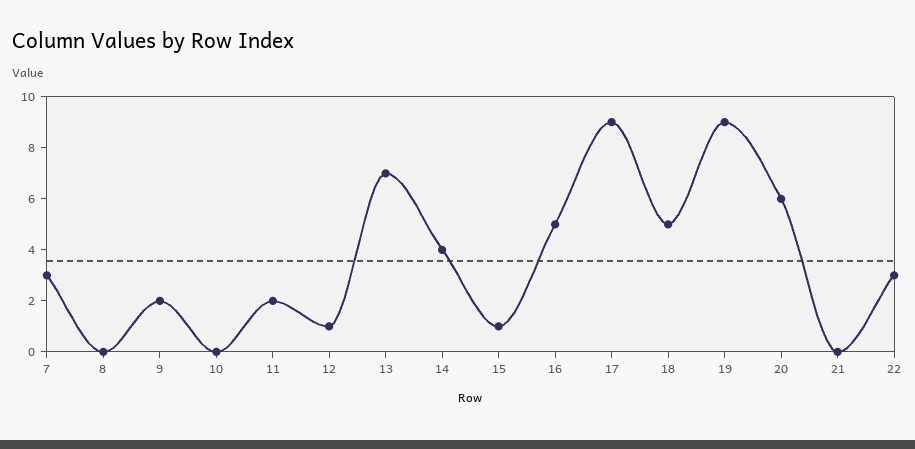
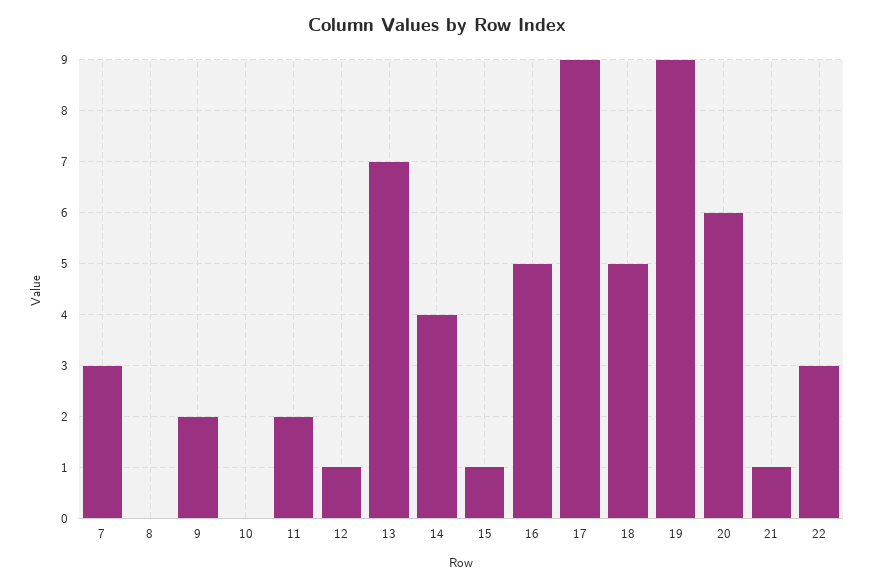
  {
    "7": 3,
    "8": 0,
    "9": 2,
    "10": 0,
    "11": 2,
    "12": 1,
    "13": 7,
    "14": 4,
    "15": 1,
    "16": 5,
    "17": 9,
    "18": 5,
    "19": 9,
    "20": 6,
-   "21": 0,
+   "21": 1,
    "22": 3
  }

